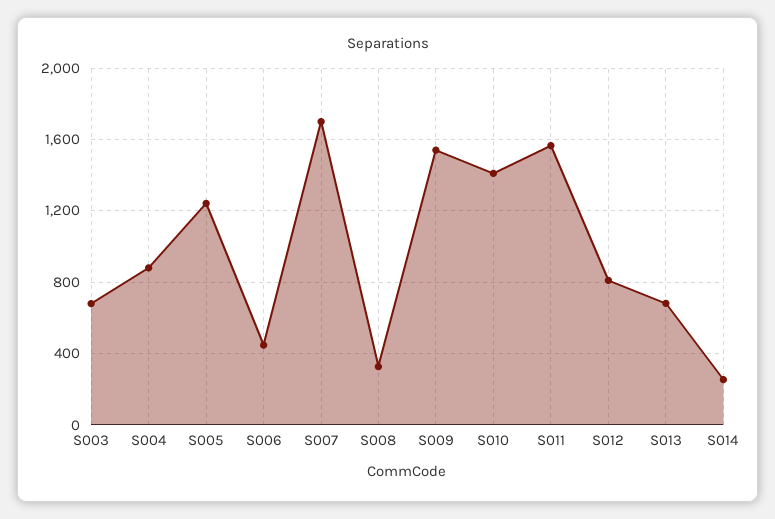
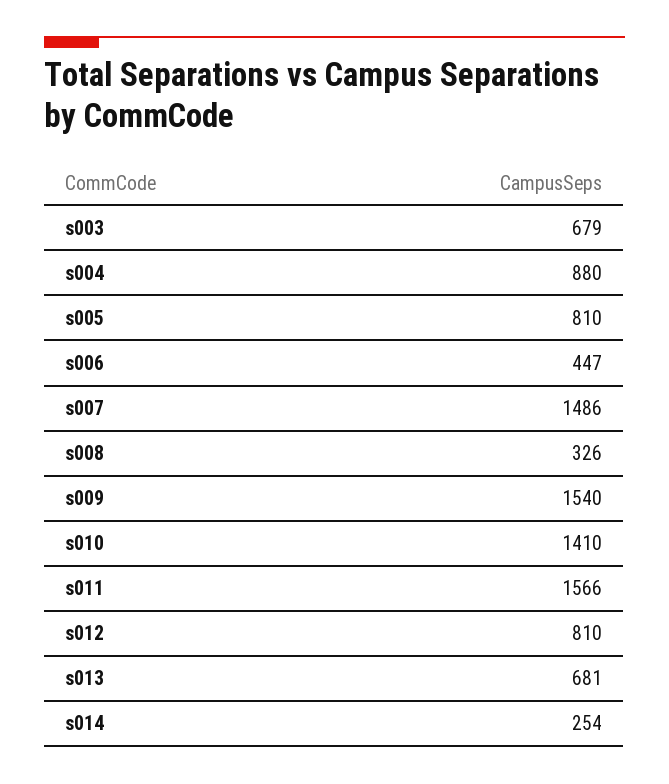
  {
    "S003": 679,
    "S004": 880,
-   "S005": 1250,
+   "S005": 810,
    "S006": 447,
-   "S007": 1700,
+   "S007": 1486,
    "S008": 326,
    "S009": 1540,
    "S010": 1410,
    "S011": 1566,
    "S012": 810,
    "S013": 681,
    "S014": 254
  }

